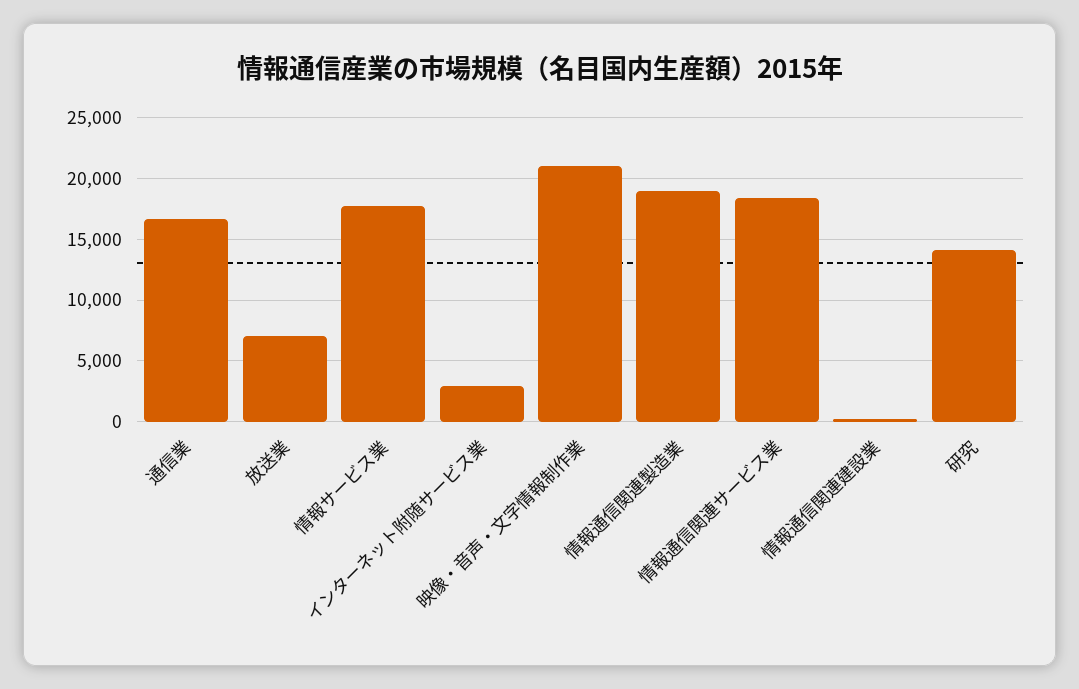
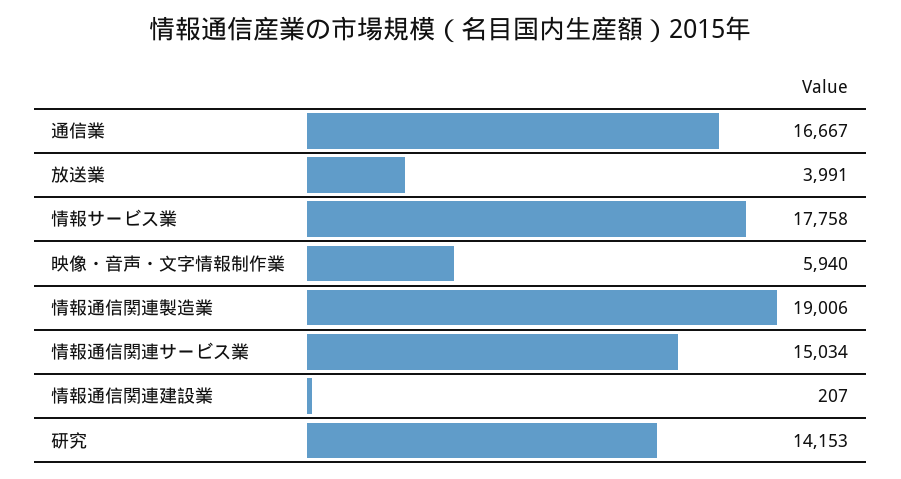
  {
    "通信業": 16667,
-   "放送業": 7000,
+   "放送業": 3991,
    "情報サービス業": 17758,
-   "インターネット附随サービス業": 3000,
-   "映像・音声・文字情報制作業": 21000,
+   "映像・音声・文字情報制作業": 5940,
    "情報通信関連製造業": 19006,
-   "情報通信関連サービス業": 18500,
+   "情報通信関連サービス業": 15034,
    "情報通信関連建設業": 207,
    "研究": 14153
  }

